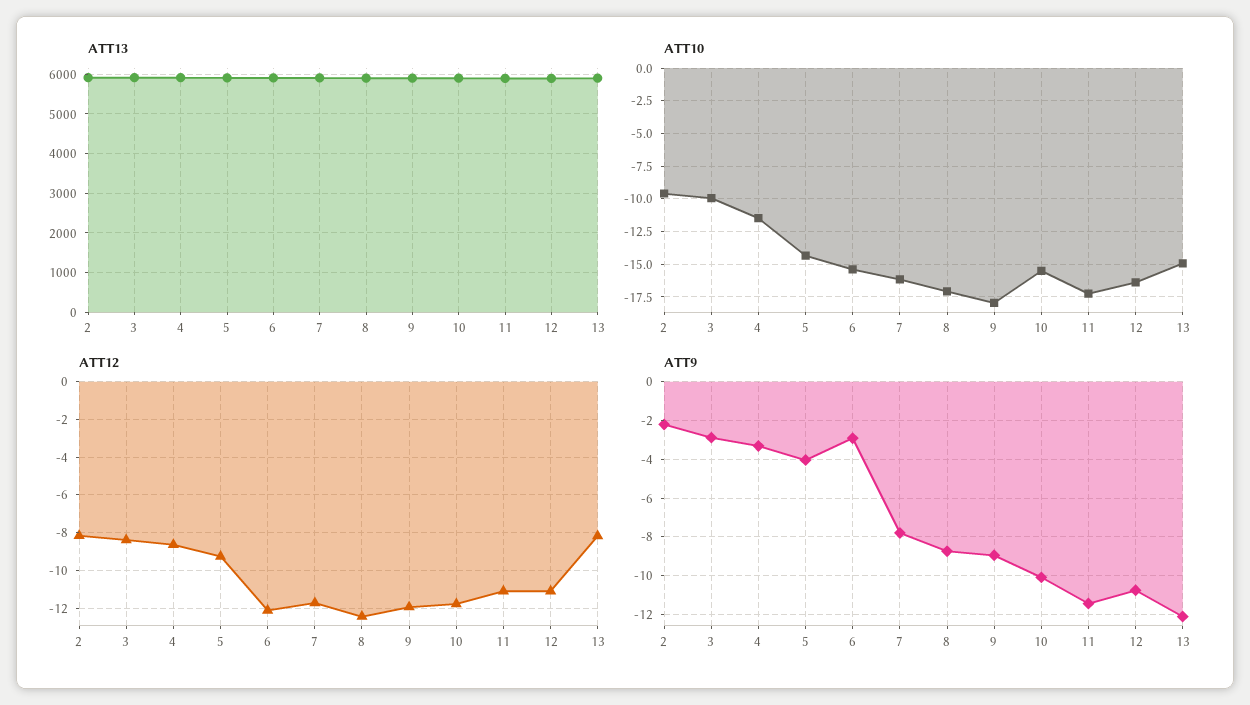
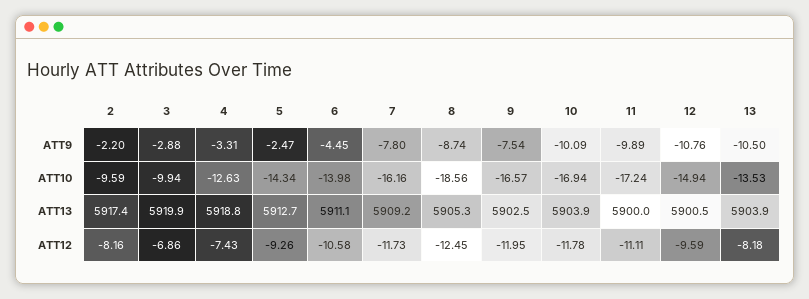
  {
    "ATT13": {
      "2": 5917.4,
      "3": 5919.9,
      "4": 5918.8,
      "5": 5912.7,
      "6": 5911.1,
      "7": 5909.2,
      "8": 5905.3,
      "9": 5902.5,
      "10": 5903.9,
      "11": 5900,
      "12": 5900.5,
      "13": 5903.9
    },
    "ATT10": {
      "2": -9.59,
      "3": -9.94,
-     "4": -11.5,
+     "4": -12.63,
      "5": -14.34,
-     "6": -15.5,
+     "6": -13.98,
      "7": -16.16,
-     "8": -17,
+     "8": -18.56,
-     "9": -18,
+     "9": -16.57,
-     "10": -15.5,
+     "10": -16.94,
      "11": -17.24,
-     "12": -16.5,
+     "12": -14.94,
-     "13": -15
+     "13": -13.53
    },
    "ATT12": {
      "2": -8.16,
-     "3": -8.5,
+     "3": -6.86,
-     "4": -8.5,
+     "4": -7.43,
      "5": -9.26,
-     "6": -12,
+     "6": -10.58,
      "7": -11.73,
      "8": -12.45,
      "9": -11.95,
      "10": -11.78,
      "11": -11.11,
-     "12": -11,
+     "12": -9.59,
      "13": -8.18
    },
    "ATT9": {
      "2": -2.2,
      "3": -2.88,
      "4": -3.31,
-     "5": -4,
+     "5": -2.47,
-     "6": -3,
+     "6": -4.45,
      "7": -7.8,
      "8": -8.74,
-     "9": -9,
+     "9": -7.54,
      "10": -10.09,
-     "11": -11.5,
+     "11": -9.89,
      "12": -10.76,
-     "13": -12
+     "13": -10.5
    }
  }

